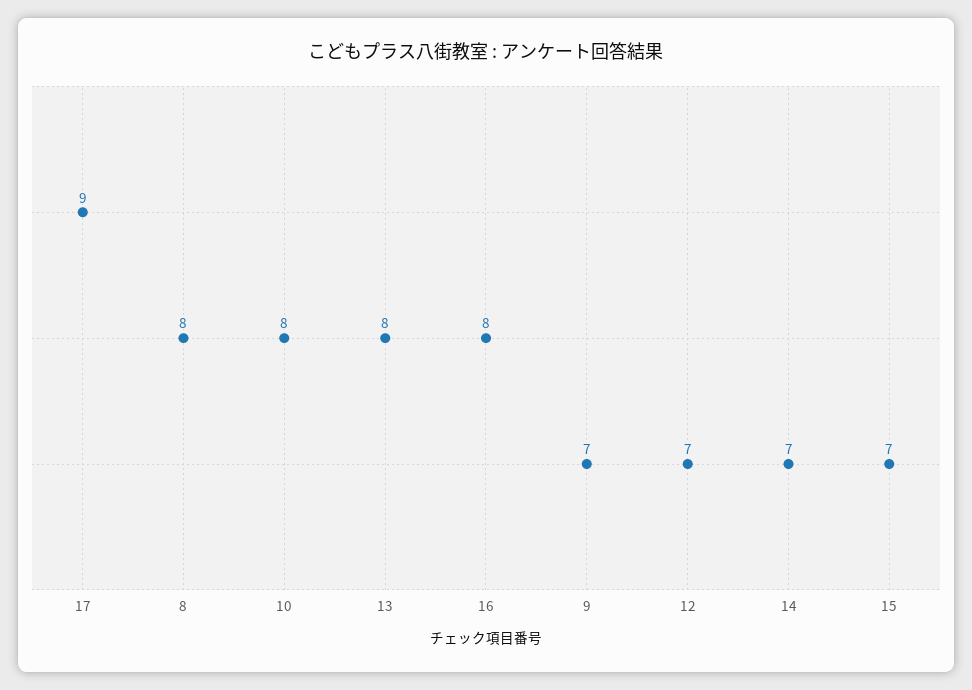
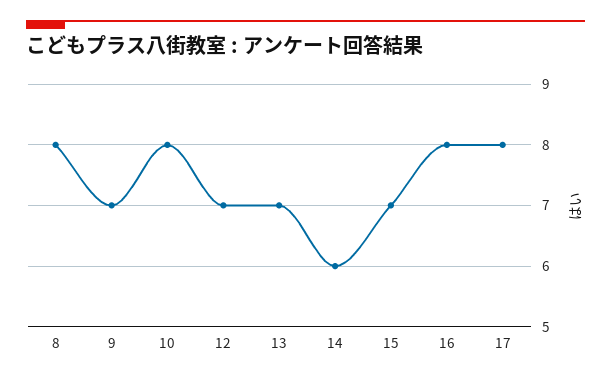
  {
-   "17": 9,
+   "17": 8,
    "8": 8,
    "10": 8,
-   "13": 8,
+   "13": 7,
    "16": 8,
    "9": 7,
    "12": 7,
-   "14": 7,
+   "14": 6,
    "15": 7
  }

